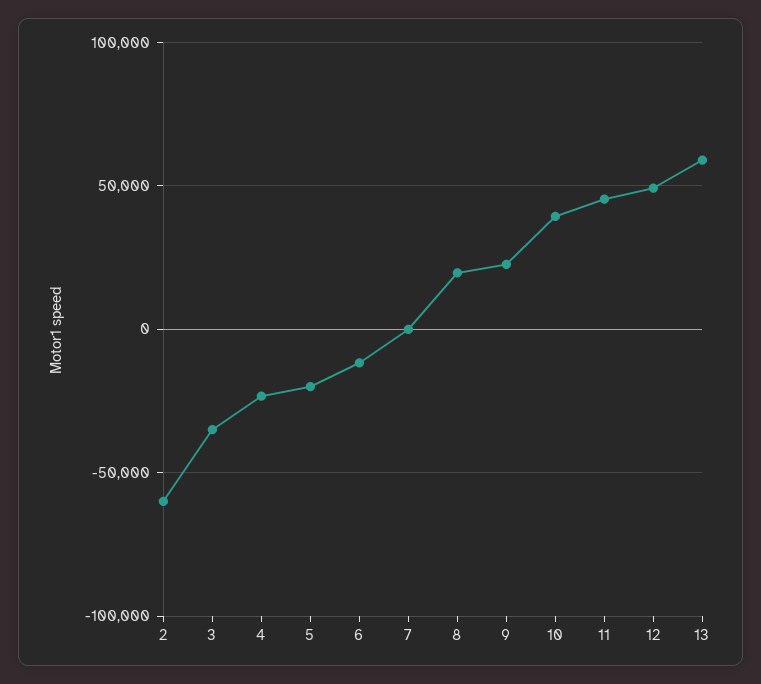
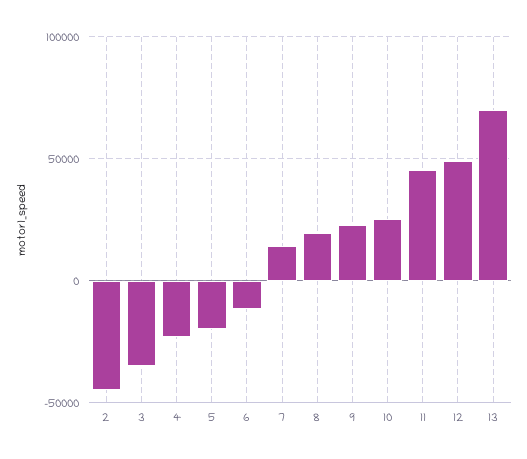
  {
-   "2": -60000,
+   "2": -45000,
    "3": -35000,
    "4": -25000,
    "5": -20000,
    "6": -10000,
-   "7": 0,
+   "7": 15000,
    "8": 20000,
    "9": 25000,
-   "10": 40000,
+   "10": 25000,
    "11": 45000,
    "12": 50000,
-   "13": 60000
+   "13": 70000
  }

